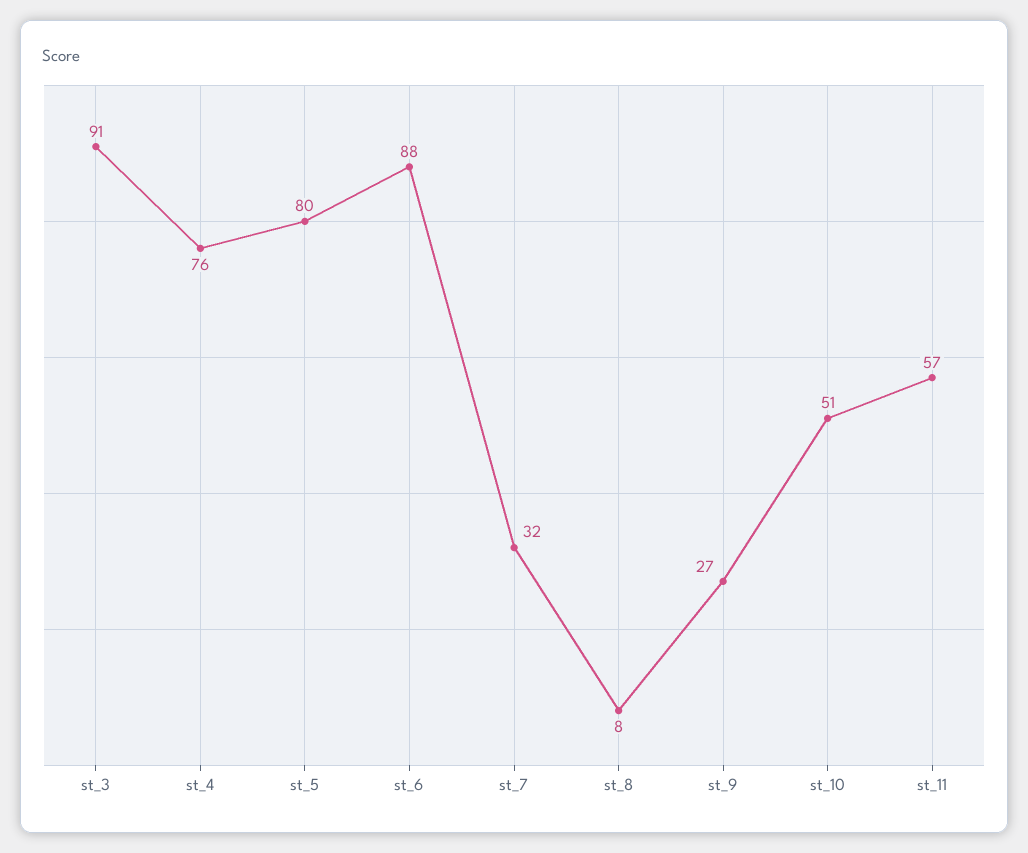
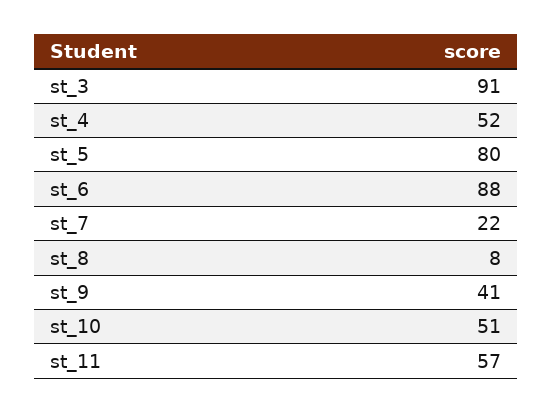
  {
    "st_3": 91,
-   "st_4": 76,
+   "st_4": 52,
    "st_5": 80,
    "st_6": 88,
-   "st_7": 32,
+   "st_7": 22,
    "st_8": 8,
-   "st_9": 27,
+   "st_9": 41,
    "st_10": 51,
    "st_11": 57
  }

